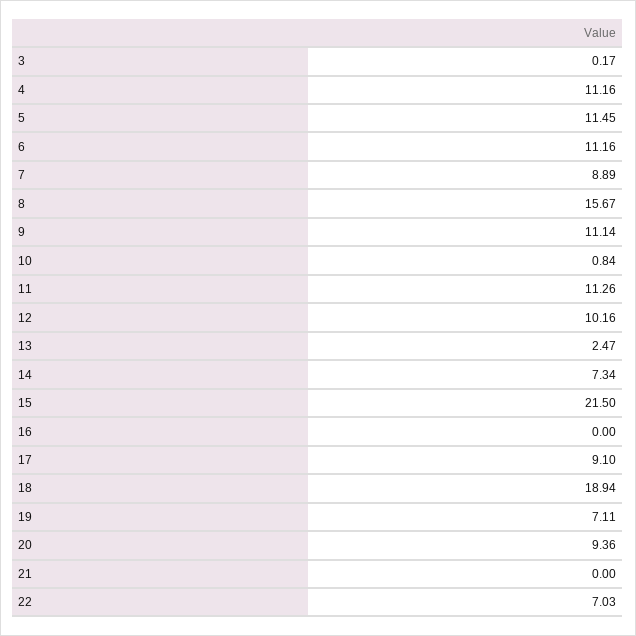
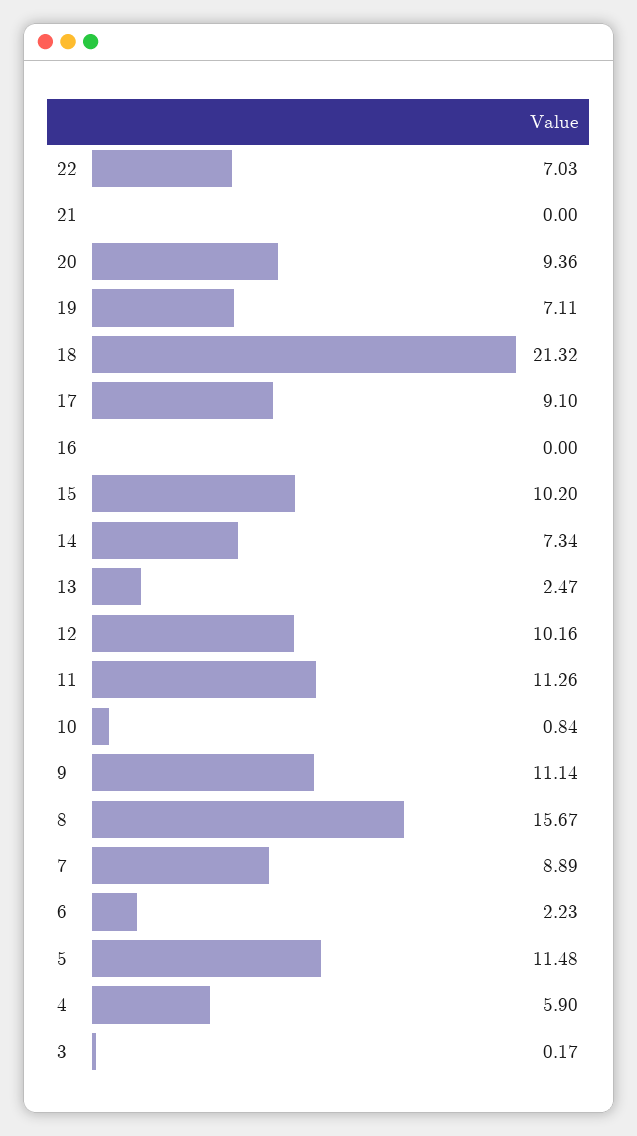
  {
    "3": 0.17,
-   "4": 11.16,
+   "4": 5.9,
-   "5": 11.45,
+   "5": 11.48,
-   "6": 11.16,
+   "6": 2.23,
    "7": 8.89,
    "8": 15.67,
    "9": 11.14,
    "10": 0.84,
    "11": 11.26,
    "12": 10.16,
    "13": 2.47,
    "14": 7.34,
-   "15": 21.5,
+   "15": 10.2,
    "16": 0,
    "17": 9.1,
-   "18": 18.94,
+   "18": 21.32,
    "19": 7.11,
    "20": 9.36,
    "21": 0,
    "22": 7.03
  }

